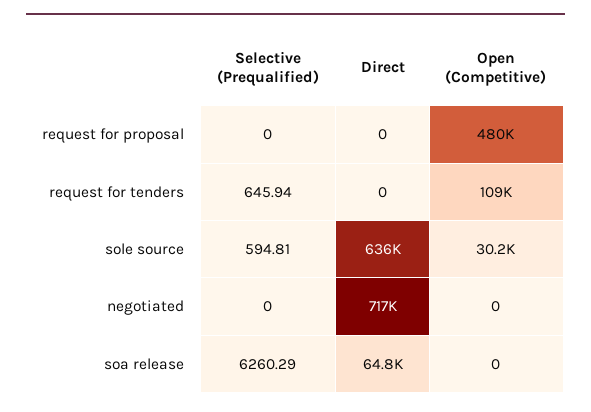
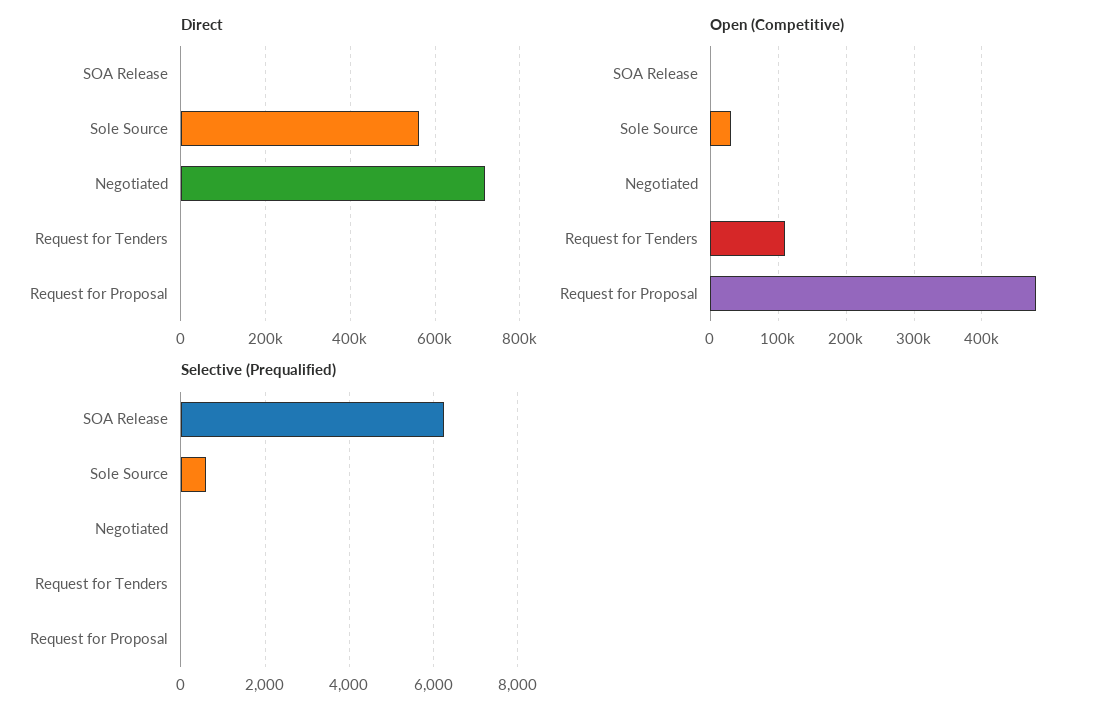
  {
    "Selective (Prequalified)": {
      "request for proposal": 0,
-     "request for tenders": 645.94,
+     "request for tenders": 0,
      "sole source": 594.81,
      "negotiated": 0,
      "soa release": 6260.29
    },
    "Direct": {
      "request for proposal": 0,
      "request for tenders": 0,
-     "sole source": 636000,
+     "sole source": 560000,
      "negotiated": 717000,
-     "soa release": 64800
+     "soa release": 0
    },
    "Open (Competitive)": {
      "request for proposal": 480000,
      "request for tenders": 109000,
      "sole source": 30200,
      "negotiated": 0,
      "soa release": 0
    }
  }

